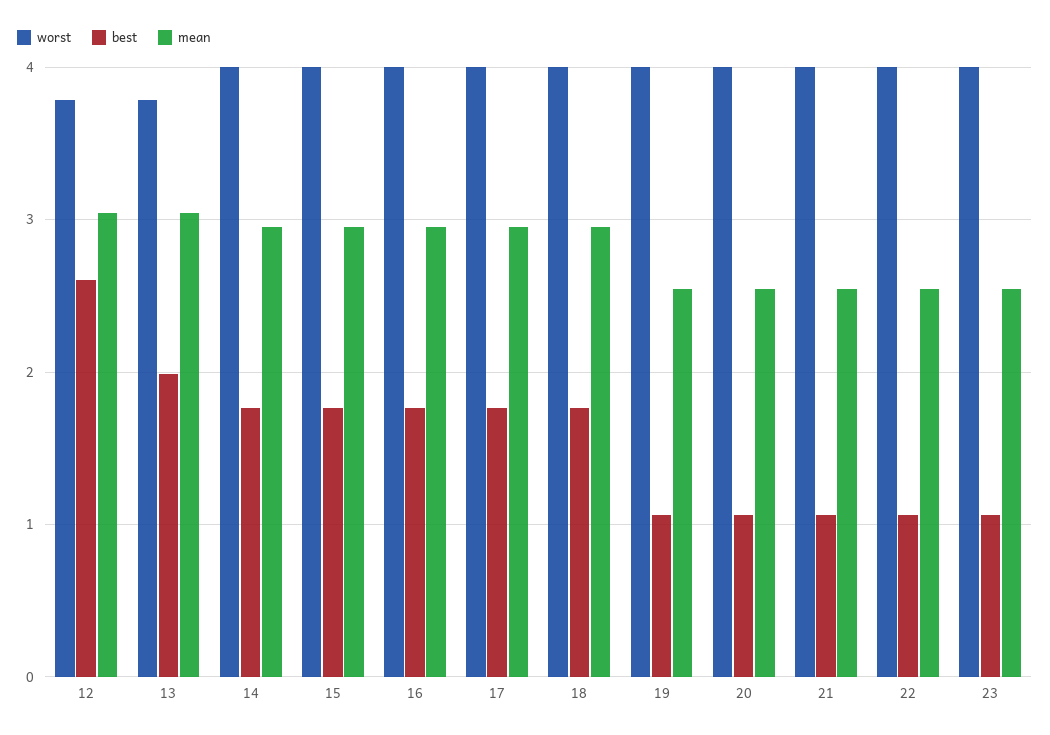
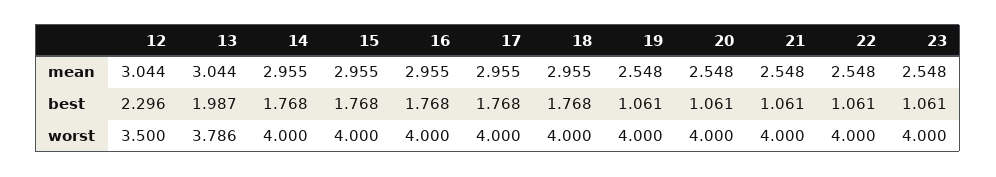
  {
    "worst": {
-     "12": 3.8,
+     "12": 3.5,
      "13": 3.786,
      "14": 4,
      "15": 4,
      "16": 4,
      "17": 4,
      "18": 4,
      "19": 4,
      "20": 4,
      "21": 4,
      "22": 4,
      "23": 4
    },
    "best": {
-     "12": 2.6,
+     "12": 2.296,
      "13": 1.987,
      "14": 1.768,
      "15": 1.768,
      "16": 1.768,
      "17": 1.768,
      "18": 1.768,
      "19": 1.061,
      "20": 1.061,
      "21": 1.061,
      "22": 1.061,
      "23": 1.061
    },
    "mean": {
      "12": 3.044,
      "13": 3.044,
      "14": 2.955,
      "15": 2.955,
      "16": 2.955,
      "17": 2.955,
      "18": 2.955,
      "19": 2.548,
      "20": 2.548,
      "21": 2.548,
      "22": 2.548,
      "23": 2.548
    }
  }

